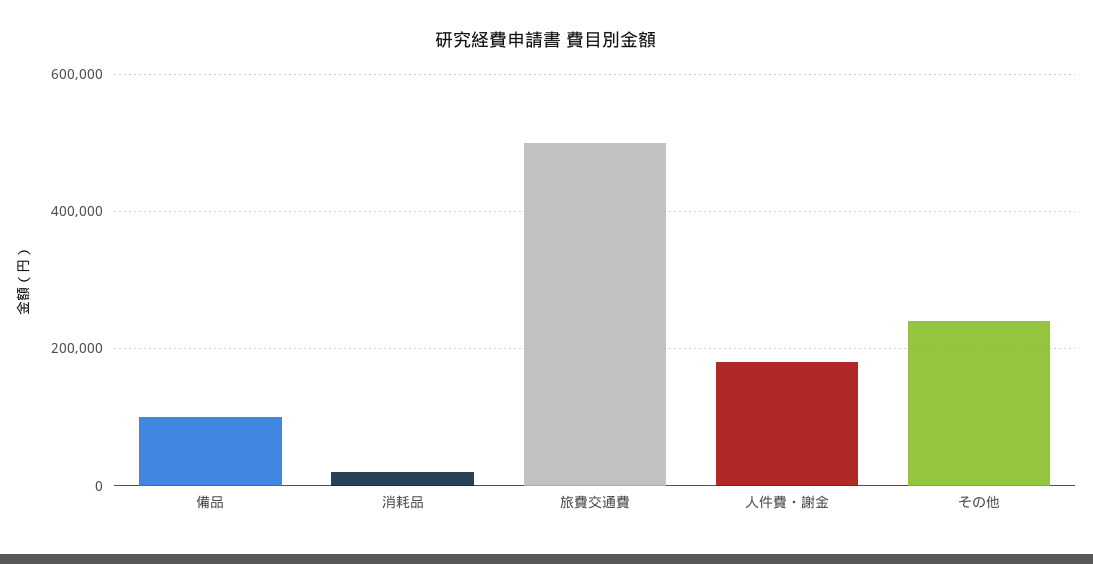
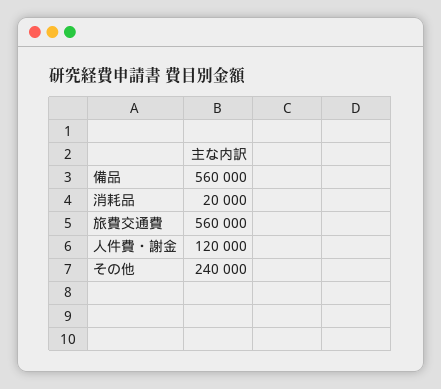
  {
-   "備品": 100000,
+   "備品": 560000,
    "消耗品": 20000,
-   "旅費交通費": 500000,
+   "旅費交通費": 560000,
-   "人件費・謝金": 180000,
+   "人件費・謝金": 120000,
    "その他": 240000
  }

